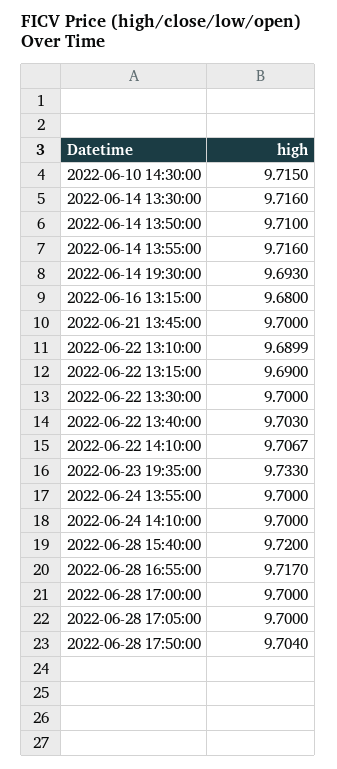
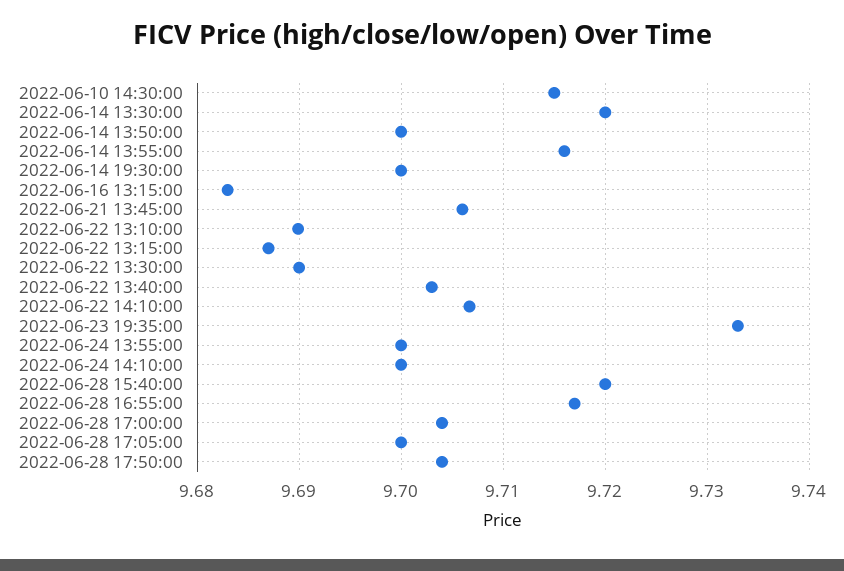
  {
    "2022-06-10 14:30:00": 9.715,
-   "2022-06-14 13:30:00": 9.716,
+   "2022-06-14 13:30:00": 9.72,
-   "2022-06-14 13:50:00": 9.71,
+   "2022-06-14 13:50:00": 9.7,
    "2022-06-14 13:55:00": 9.716,
-   "2022-06-14 19:30:00": 9.693,
+   "2022-06-14 19:30:00": 9.7,
-   "2022-06-16 13:15:00": 9.68,
+   "2022-06-16 13:15:00": 9.683,
-   "2022-06-21 13:45:00": 9.7,
+   "2022-06-21 13:45:00": 9.706,
    "2022-06-22 13:10:00": 9.6899,
-   "2022-06-22 13:15:00": 9.69,
+   "2022-06-22 13:15:00": 9.687,
-   "2022-06-22 13:30:00": 9.7,
+   "2022-06-22 13:30:00": 9.69,
    "2022-06-22 13:40:00": 9.703,
    "2022-06-22 14:10:00": 9.7067,
    "2022-06-23 19:35:00": 9.733,
    "2022-06-24 13:55:00": 9.7,
    "2022-06-24 14:10:00": 9.7,
    "2022-06-28 15:40:00": 9.72,
    "2022-06-28 16:55:00": 9.717,
-   "2022-06-28 17:00:00": 9.7,
+   "2022-06-28 17:00:00": 9.704,
    "2022-06-28 17:05:00": 9.7,
    "2022-06-28 17:50:00": 9.704
  }

